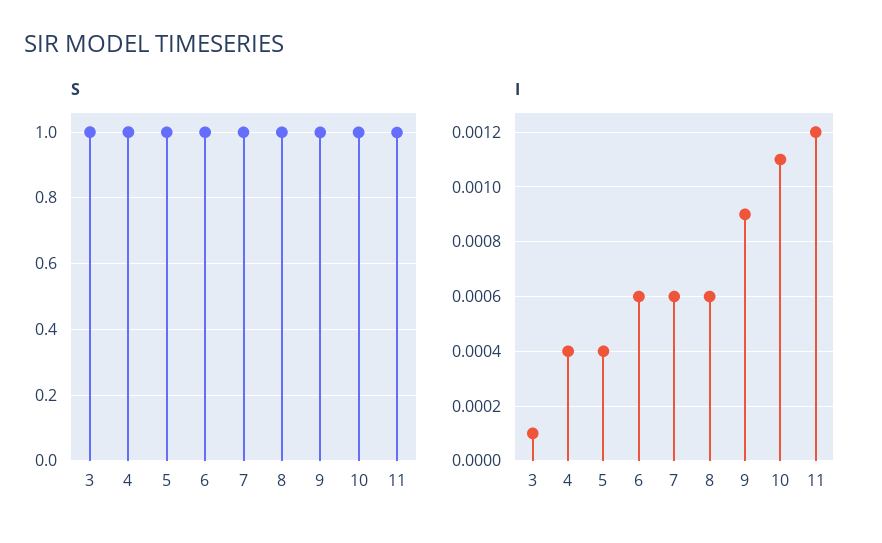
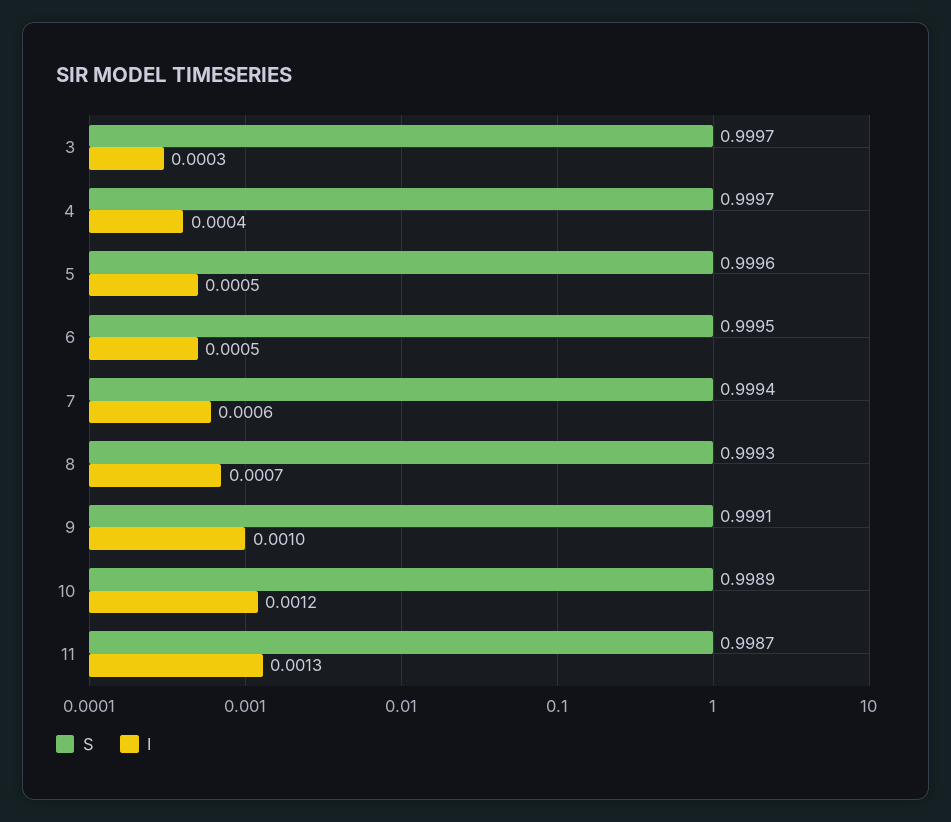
  {
    "S": {
      "3": 0.9997,
      "4": 0.9997,
      "5": 0.9996,
      "6": 0.9995,
      "7": 0.9994,
      "8": 0.9993,
      "9": 0.9991,
      "10": 0.9989,
      "11": 0.9987
    },
    "I": {
-     "3": 0.0001,
+     "3": 0.0003,
      "4": 0.0004,
-     "5": 0.0004,
+     "5": 0.0005,
-     "6": 0.0006,
+     "6": 0.0005,
      "7": 0.0006,
-     "8": 0.0006,
+     "8": 0.0007,
-     "9": 0.0009,
+     "9": 0.001,
-     "10": 0.0011,
+     "10": 0.0012,
-     "11": 0.0012
+     "11": 0.0013
    }
  }

